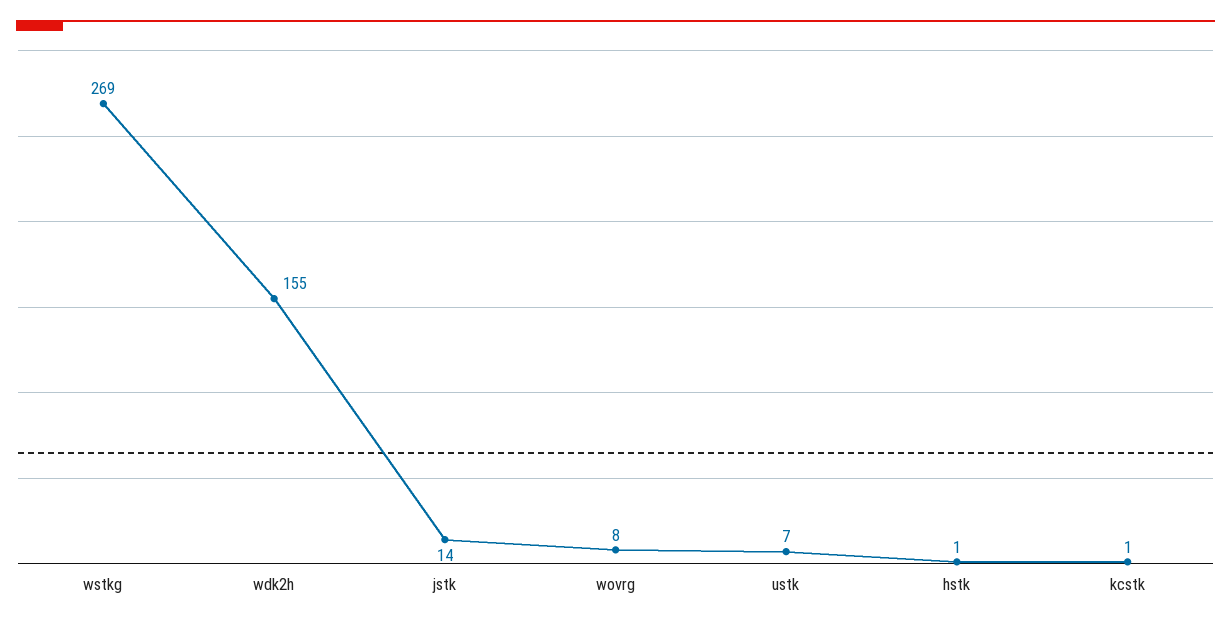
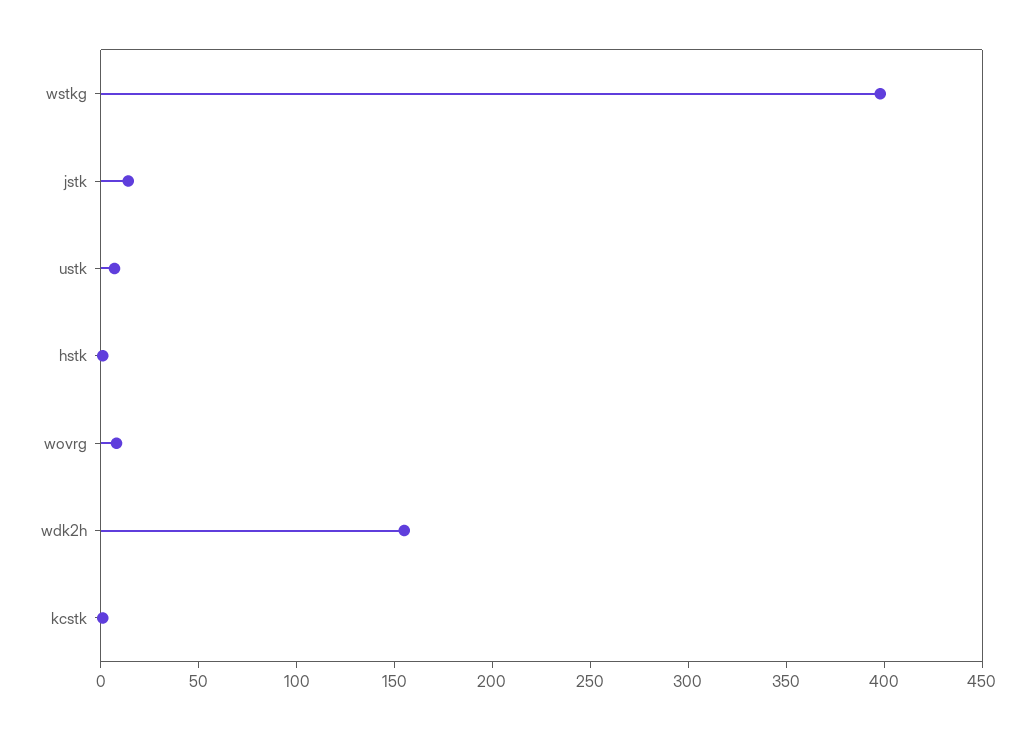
  {
-   "wstkg": 269,
+   "wstkg": 400,
    "wdk2h": 155,
    "jstk": 14,
    "wovrg": 8,
    "ustk": 7,
    "hstk": 1,
    "kcstk": 1
  }

